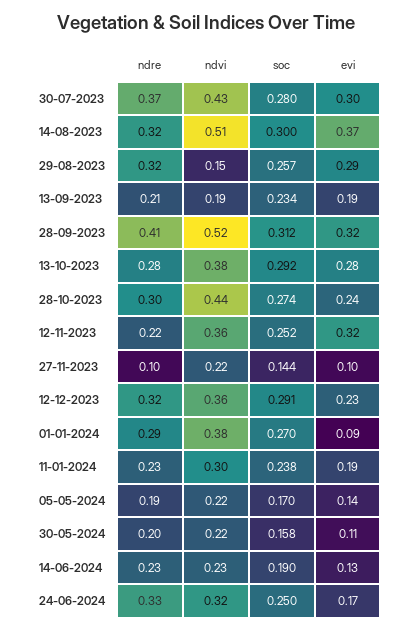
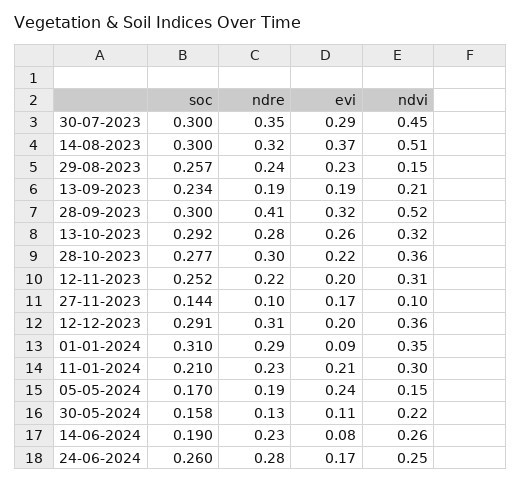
  {
    "ndre": {
-     "30-07-2023": 0.37,
+     "30-07-2023": 0.35,
      "14-08-2023": 0.32,
-     "29-08-2023": 0.32,
+     "29-08-2023": 0.24,
-     "13-09-2023": 0.21,
+     "13-09-2023": 0.19,
      "28-09-2023": 0.41,
      "13-10-2023": 0.28,
      "28-10-2023": 0.3,
      "12-11-2023": 0.22,
      "27-11-2023": 0.1,
-     "12-12-2023": 0.32,
+     "12-12-2023": 0.31,
      "01-01-2024": 0.29,
      "11-01-2024": 0.23,
      "05-05-2024": 0.19,
-     "30-05-2024": 0.2,
+     "30-05-2024": 0.13,
      "14-06-2024": 0.23,
-     "24-06-2024": 0.33
+     "24-06-2024": 0.28
    },
    "ndvi": {
-     "30-07-2023": 0.43,
+     "30-07-2023": 0.45,
      "14-08-2023": 0.51,
      "29-08-2023": 0.15,
-     "13-09-2023": 0.19,
+     "13-09-2023": 0.21,
      "28-09-2023": 0.52,
-     "13-10-2023": 0.38,
+     "13-10-2023": 0.32,
-     "28-10-2023": 0.44,
+     "28-10-2023": 0.36,
-     "12-11-2023": 0.36,
+     "12-11-2023": 0.31,
-     "27-11-2023": 0.22,
+     "27-11-2023": 0.1,
      "12-12-2023": 0.36,
-     "01-01-2024": 0.38,
+     "01-01-2024": 0.35,
      "11-01-2024": 0.3,
-     "05-05-2024": 0.22,
+     "05-05-2024": 0.15,
      "30-05-2024": 0.22,
-     "14-06-2024": 0.23,
+     "14-06-2024": 0.26,
-     "24-06-2024": 0.32
+     "24-06-2024": 0.25
    },
    "soc": {
-     "30-07-2023": 0.28,
+     "30-07-2023": 0.3,
      "14-08-2023": 0.3,
      "29-08-2023": 0.257,
      "13-09-2023": 0.234,
-     "28-09-2023": 0.312,
+     "28-09-2023": 0.3,
      "13-10-2023": 0.292,
-     "28-10-2023": 0.274,
+     "28-10-2023": 0.277,
      "12-11-2023": 0.252,
      "27-11-2023": 0.144,
      "12-12-2023": 0.291,
-     "01-01-2024": 0.27,
+     "01-01-2024": 0.31,
-     "11-01-2024": 0.238,
+     "11-01-2024": 0.21,
      "05-05-2024": 0.17,
      "30-05-2024": 0.158,
      "14-06-2024": 0.19,
-     "24-06-2024": 0.25
+     "24-06-2024": 0.26
    },
    "evi": {
-     "30-07-2023": 0.3,
+     "30-07-2023": 0.29,
      "14-08-2023": 0.37,
-     "29-08-2023": 0.29,
+     "29-08-2023": 0.23,
      "13-09-2023": 0.19,
      "28-09-2023": 0.32,
-     "13-10-2023": 0.28,
+     "13-10-2023": 0.26,
-     "28-10-2023": 0.24,
+     "28-10-2023": 0.22,
-     "12-11-2023": 0.32,
+     "12-11-2023": 0.2,
-     "27-11-2023": 0.1,
+     "27-11-2023": 0.17,
-     "12-12-2023": 0.23,
+     "12-12-2023": 0.2,
      "01-01-2024": 0.09,
-     "11-01-2024": 0.19,
+     "11-01-2024": 0.21,
-     "05-05-2024": 0.14,
+     "05-05-2024": 0.24,
      "30-05-2024": 0.11,
-     "14-06-2024": 0.13,
+     "14-06-2024": 0.08,
      "24-06-2024": 0.17
    }
  }

